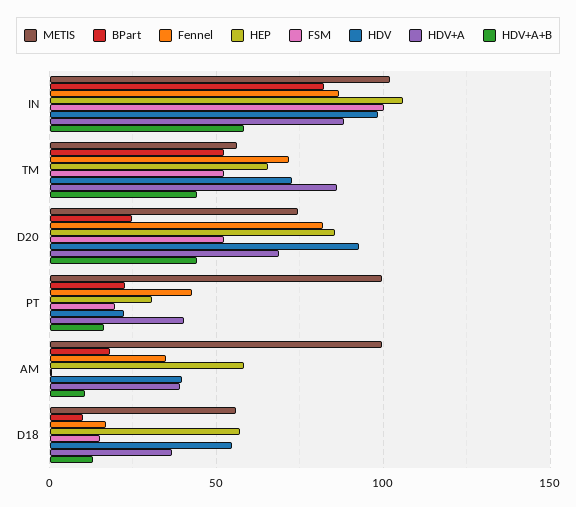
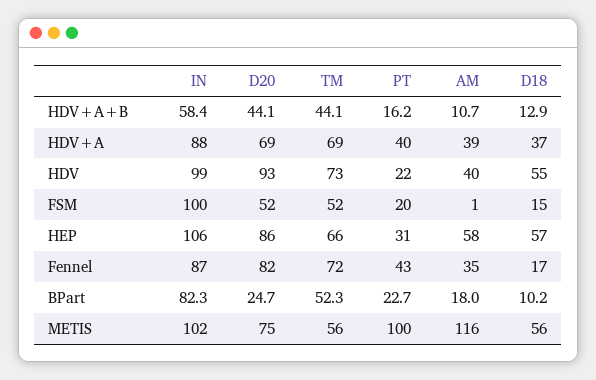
  {
    "METIS": {
      "IN": 102,
      "TM": 56,
      "D20": 75,
      "PT": 100,
-     "AM": 100,
+     "AM": 116,
      "D18": 56
    },
    "BPart": {
      "IN": 82.3,
      "TM": 52.3,
      "D20": 24.7,
      "PT": 22.7,
      "AM": 18,
      "D18": 10.2
    },
    "Fennel": {
      "IN": 87,
      "TM": 72,
      "D20": 82,
      "PT": 43,
      "AM": 35,
      "D18": 17
    },
    "HEP": {
      "IN": 106,
      "TM": 66,
      "D20": 86,
      "PT": 31,
      "AM": 58,
      "D18": 57
    },
    "FSM": {
      "IN": 100,
      "TM": 52,
      "D20": 52,
      "PT": 20,
      "AM": 1,
      "D18": 15
    },
    "HDV": {
      "IN": 99,
      "TM": 73,
      "D20": 93,
      "PT": 22,
      "AM": 40,
      "D18": 55
    },
    "HDV+A": {
      "IN": 88,
-     "TM": 85,
+     "TM": 69,
      "D20": 69,
      "PT": 40,
      "AM": 39,
      "D18": 37
    },
    "HDV+A+B": {
      "IN": 58.4,
      "TM": 44.1,
      "D20": 44.1,
      "PT": 16.2,
      "AM": 10.7,
      "D18": 12.9
    }
  }

